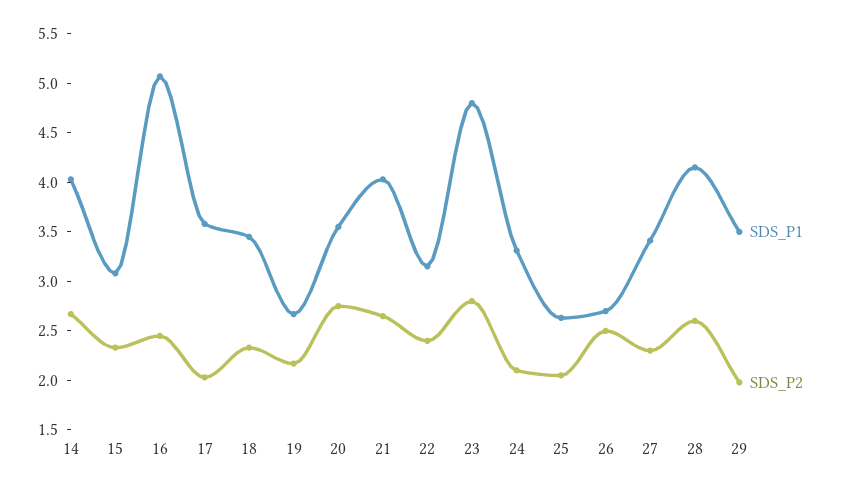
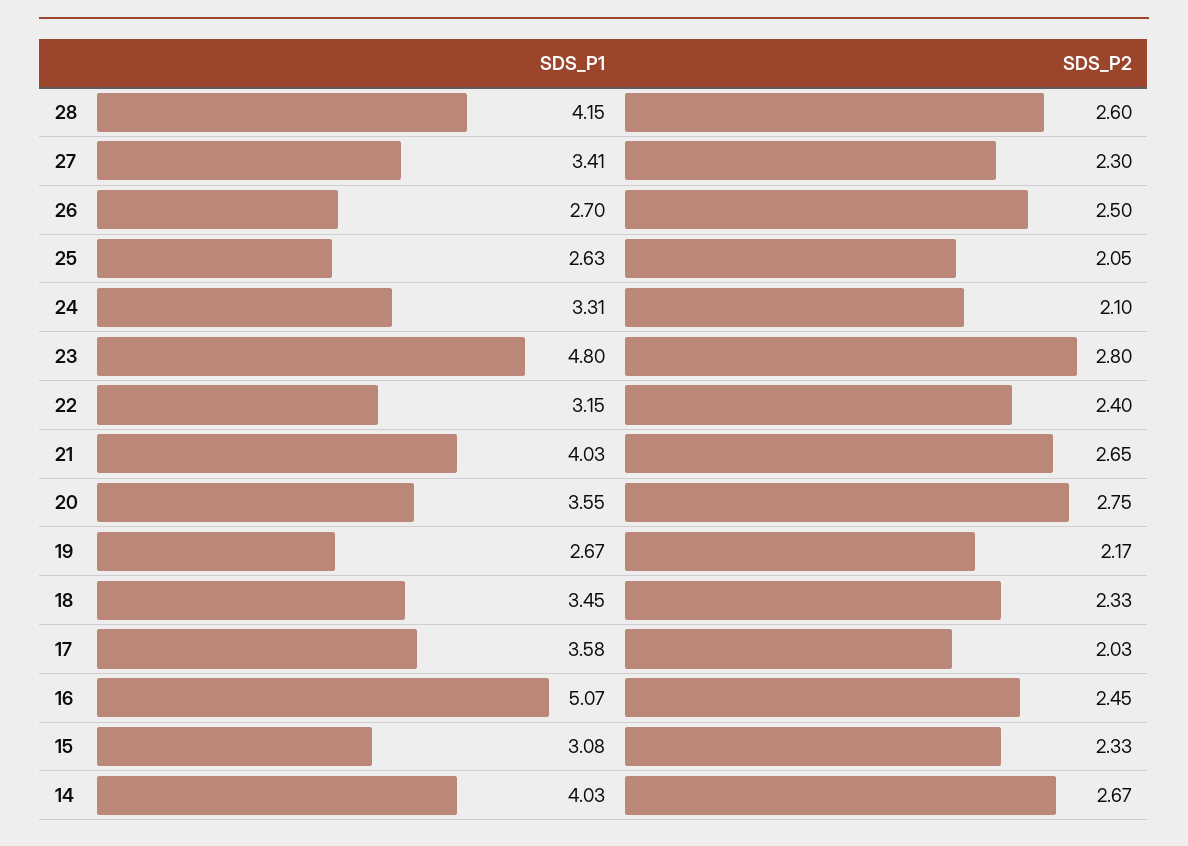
  {
    "SDS_P1": {
      "14": 4.03,
      "15": 3.08,
      "16": 5.07,
      "17": 3.58,
      "18": 3.45,
      "19": 2.67,
      "20": 3.55,
      "21": 4.03,
      "22": 3.15,
      "23": 4.8,
      "24": 3.31,
      "25": 2.63,
      "26": 2.7,
      "27": 3.41,
-     "28": 4.15,
+     "28": 4.15
-     "29": 3.5
    },
    "SDS_P2": {
      "14": 2.67,
      "15": 2.33,
      "16": 2.45,
      "17": 2.03,
      "18": 2.33,
      "19": 2.17,
      "20": 2.75,
      "21": 2.65,
      "22": 2.4,
      "23": 2.8,
      "24": 2.1,
      "25": 2.05,
      "26": 2.5,
      "27": 2.3,
-     "28": 2.6,
+     "28": 2.6
-     "29": 2
    }
  }

